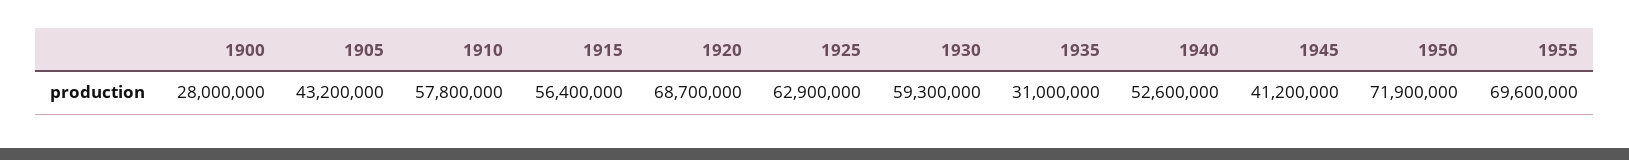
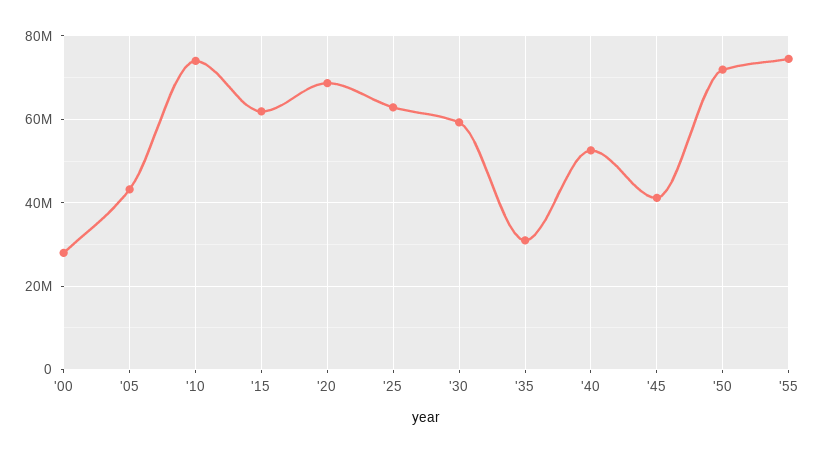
  {
    "1900": 28000000,
    "1905": 43200000,
-   "1910": 57800000,
+   "1910": 74000000,
-   "1915": 56400000,
+   "1915": 62000000,
    "1920": 68700000,
    "1925": 62900000,
    "1930": 59300000,
    "1935": 31000000,
    "1940": 52600000,
    "1945": 41200000,
    "1950": 71900000,
-   "1955": 69600000
+   "1955": 74000000
  }

